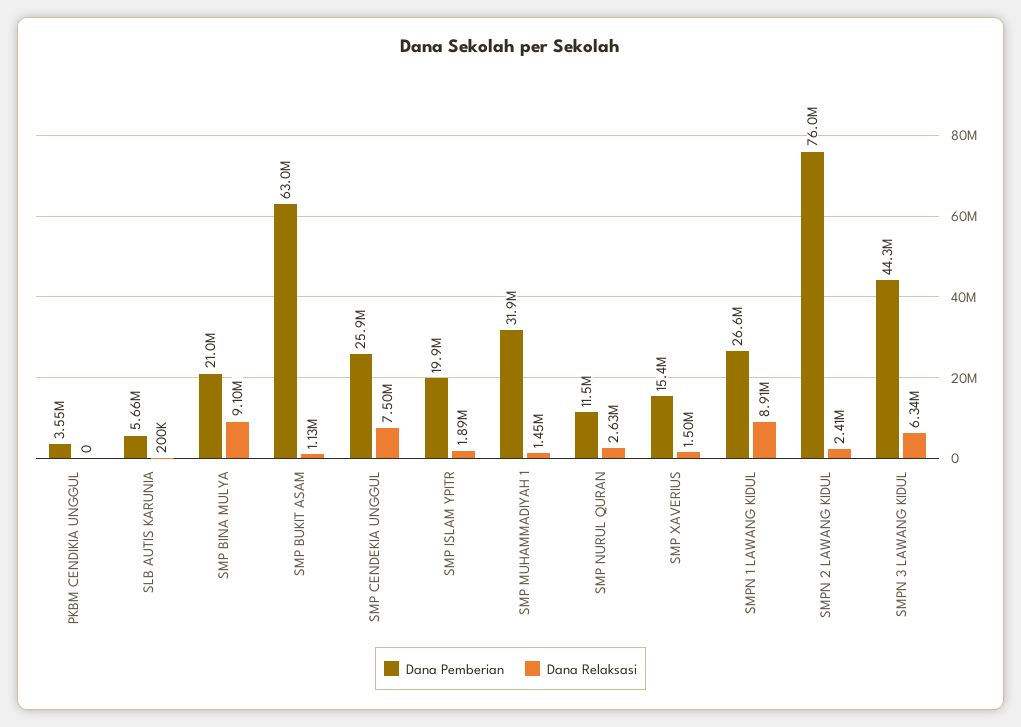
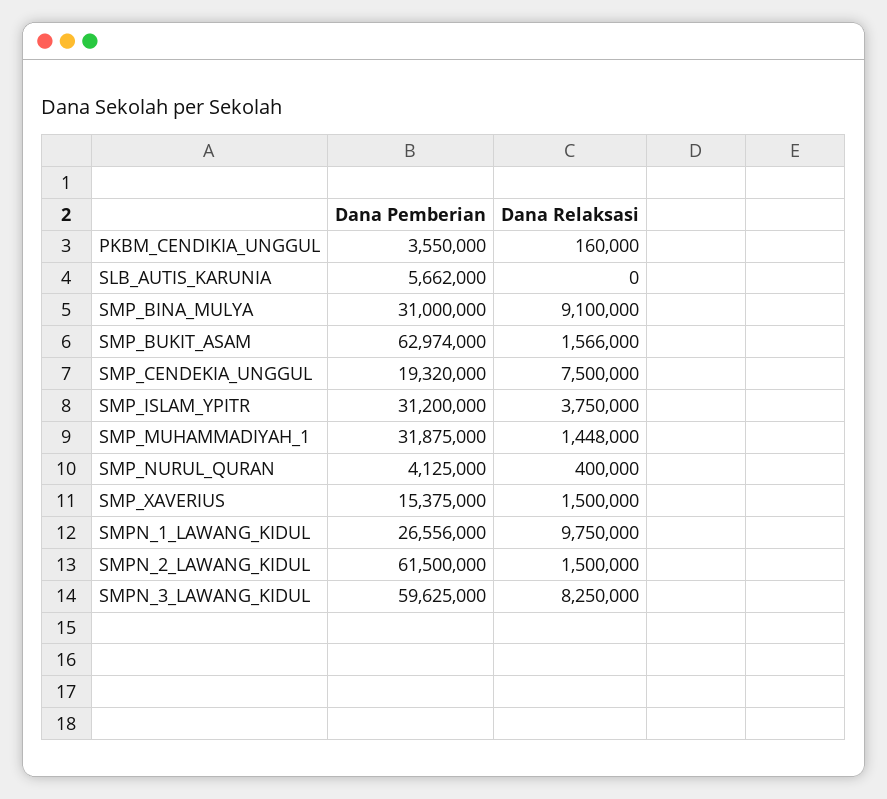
  {
    "Dana Pemberian": {
      "PKBM CENDIKIA UNGGUL": 3550000,
      "SLB AUTIS KARUNIA": 5662000,
-     "SMP BINA MULYA": 21000000,
+     "SMP BINA MULYA": 31000000,
      "SMP BUKIT ASAM": 62974000,
-     "SMP CENDEKIA UNGGUL": 25900000,
+     "SMP CENDEKIA UNGGUL": 19320000,
-     "SMP ISLAM YPITR": 19900000,
+     "SMP ISLAM YPITR": 31200000,
      "SMP MUHAMMADIYAH 1": 31875000,
-     "SMP NURUL QURAN": 11500000,
+     "SMP NURUL QURAN": 4125000,
      "SMP XAVERIUS": 15375000,
      "SMPN 1 LAWANG KIDUL": 26556000,
-     "SMPN 2 LAWANG KIDUL": 76000000,
+     "SMPN 2 LAWANG KIDUL": 61500000,
-     "SMPN 3 LAWANG KIDUL": 44300000
+     "SMPN 3 LAWANG KIDUL": 59625000
    },
    "Dana Relaksasi": {
-     "PKBM CENDIKIA UNGGUL": 0,
+     "PKBM CENDIKIA UNGGUL": 160000,
-     "SLB AUTIS KARUNIA": 200000,
+     "SLB AUTIS KARUNIA": 0,
      "SMP BINA MULYA": 9100000,
-     "SMP BUKIT ASAM": 1130000,
+     "SMP BUKIT ASAM": 1566000,
      "SMP CENDEKIA UNGGUL": 7500000,
-     "SMP ISLAM YPITR": 1890000,
+     "SMP ISLAM YPITR": 3750000,
      "SMP MUHAMMADIYAH 1": 1448000,
-     "SMP NURUL QURAN": 2630000,
+     "SMP NURUL QURAN": 400000,
      "SMP XAVERIUS": 1500000,
-     "SMPN 1 LAWANG KIDUL": 8910000,
+     "SMPN 1 LAWANG KIDUL": 9750000,
-     "SMPN 2 LAWANG KIDUL": 2410000,
+     "SMPN 2 LAWANG KIDUL": 1500000,
-     "SMPN 3 LAWANG KIDUL": 6340000
+     "SMPN 3 LAWANG KIDUL": 8250000
    }
  }

